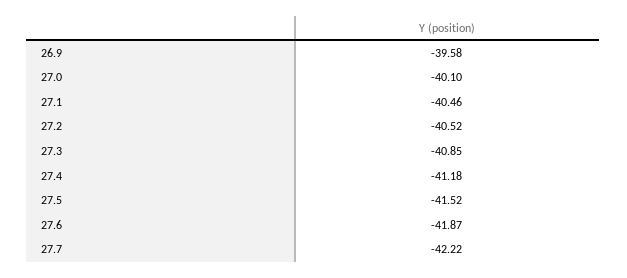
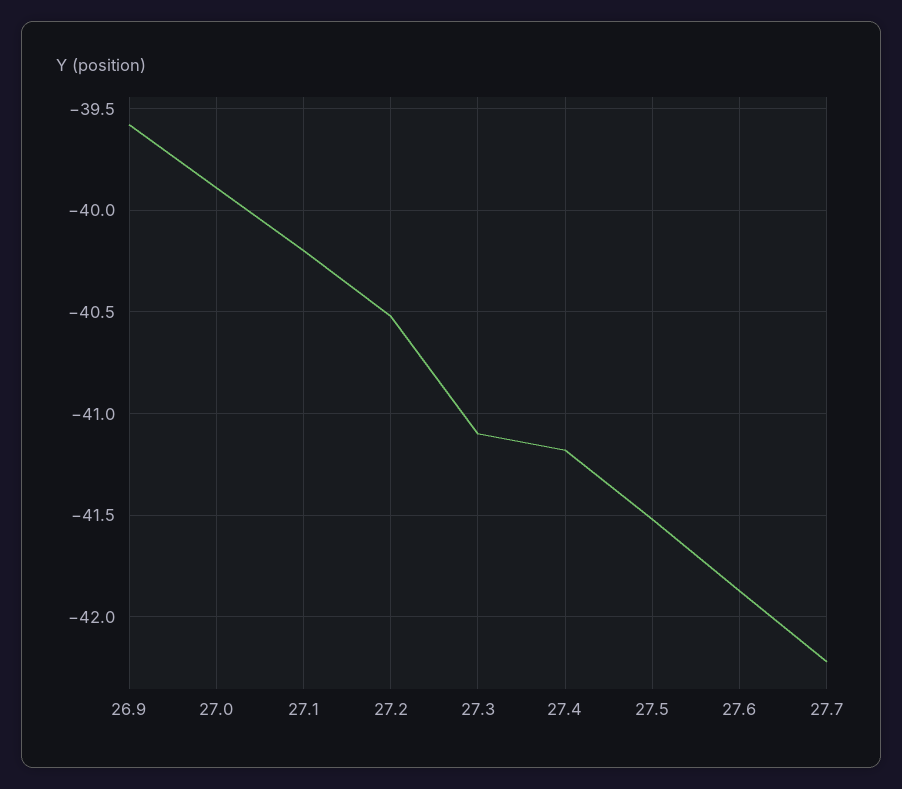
  {
    "26.9": -39.58,
-   "27.0": -40.1,
+   "27.0": -39.9,
-   "27.1": -40.46,
+   "27.1": -40.2,
    "27.2": -40.52,
-   "27.3": -40.85,
+   "27.3": -41.1,
    "27.4": -41.18,
    "27.5": -41.52,
    "27.6": -41.87,
    "27.7": -42.22
  }

